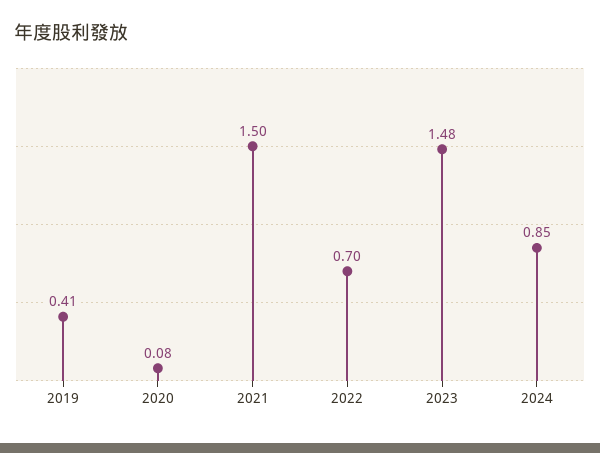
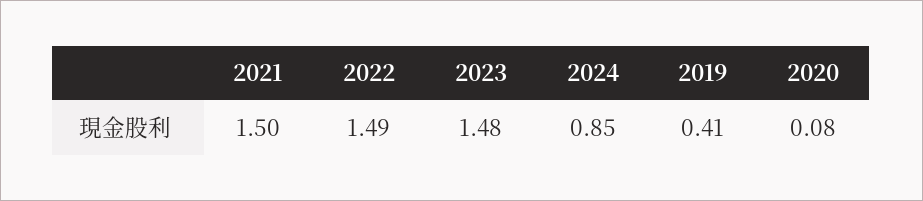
  {
    "2019": 0.41,
    "2020": 0.08,
    "2021": 1.5,
-   "2022": 0.7,
+   "2022": 1.49,
    "2023": 1.48,
    "2024": 0.85
  }

